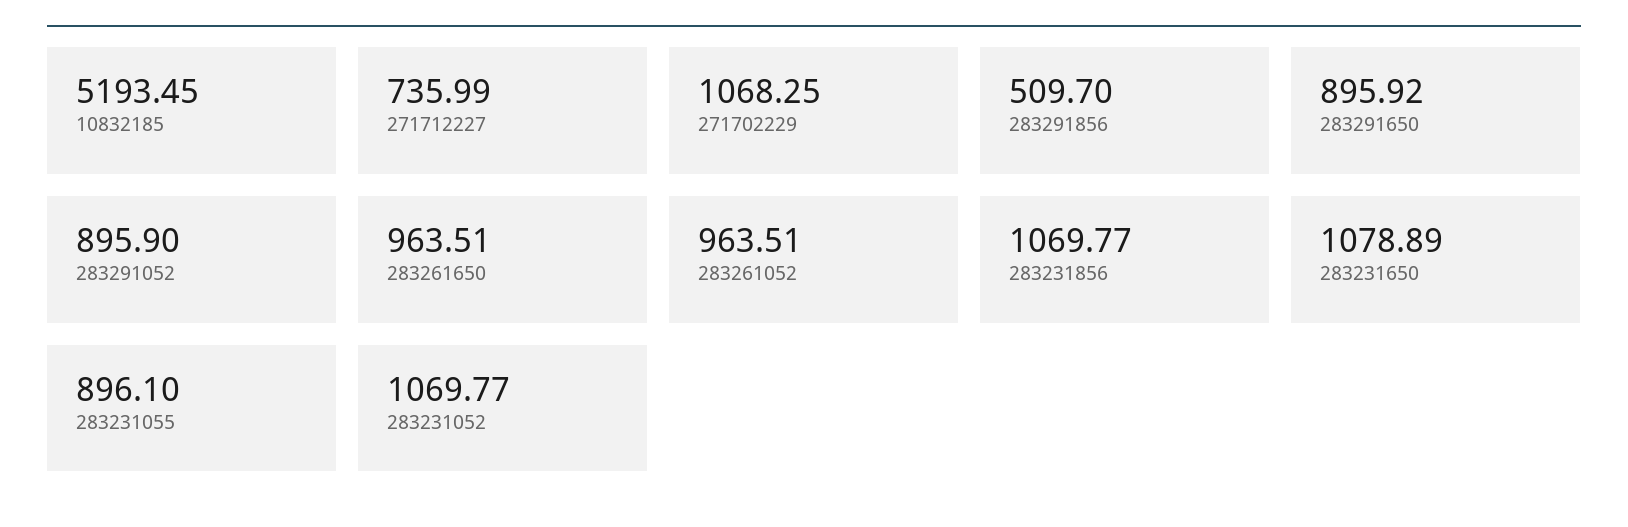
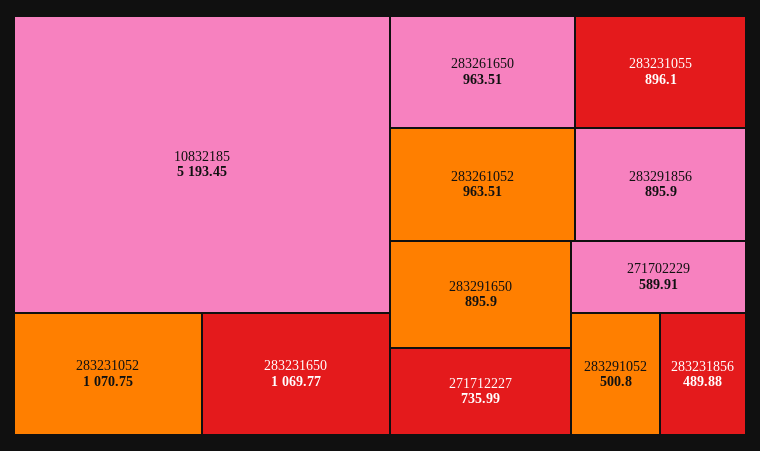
  {
    "10832185": 5193.45,
    "271712227": 735.99,
-   "271702229": 1068.25,
+   "271702229": 589.91,
-   "283291856": 509.7,
+   "283291856": 895.9,
-   "283291650": 895.92,
+   "283291650": 895.9,
-   "283291052": 895.9,
+   "283291052": 500.8,
    "283261650": 963.51,
    "283261052": 963.51,
-   "283231856": 1069.77,
+   "283231856": 489.88,
-   "283231650": 1078.89,
+   "283231650": 1069.77,
    "283231055": 896.1,
-   "283231052": 1069.77
+   "283231052": 1070.75
  }

